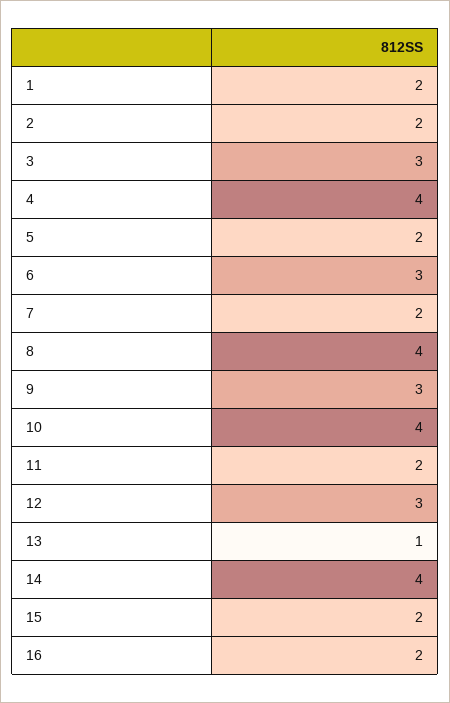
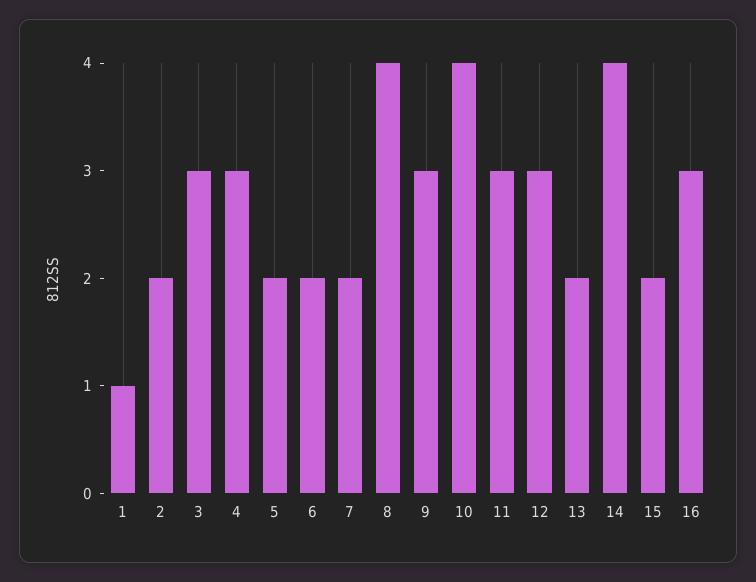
  {
-   "1": 2,
+   "1": 1,
    "2": 2,
    "3": 3,
-   "4": 4,
+   "4": 3,
    "5": 2,
-   "6": 3,
+   "6": 2,
    "7": 2,
    "8": 4,
    "9": 3,
    "10": 4,
-   "11": 2,
+   "11": 3,
    "12": 3,
-   "13": 1,
+   "13": 2,
    "14": 4,
    "15": 2,
-   "16": 2
+   "16": 3
  }

